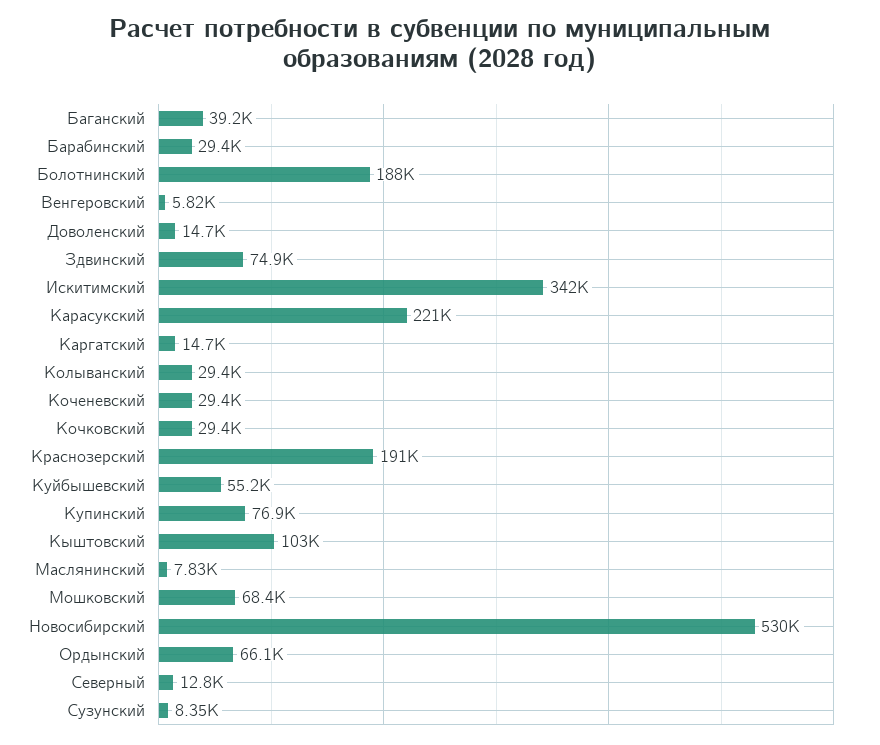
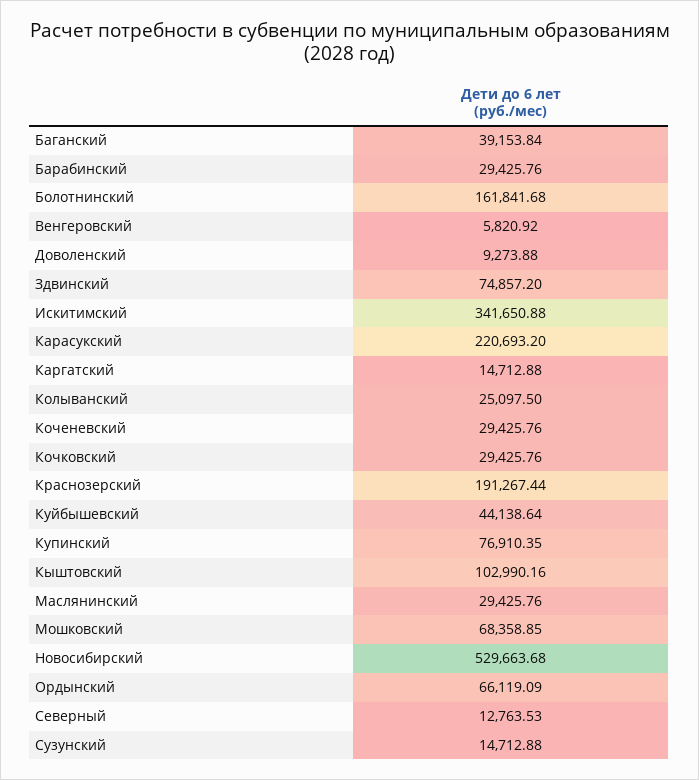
  {
    "Баганский": 39153.84,
    "Барабинский": 29425.76,
-   "Болотнинский": 188000,
+   "Болотнинский": 161841.68,
    "Венгеровский": 5820.92,
-   "Доволенский": 14700,
+   "Доволенский": 9273.88,
    "Здвинский": 74857.2,
    "Искитимский": 341650.88,
    "Карасукский": 220693.2,
    "Каргатский": 14712.88,
-   "Колыванский": 29400,
+   "Колыванский": 25097.5,
    "Коченевский": 29425.76,
    "Кочковский": 29425.76,
    "Краснозерский": 191267.44,
-   "Куйбышевский": 55200,
+   "Куйбышевский": 44138.64,
    "Купинский": 76910.35,
    "Кыштовский": 102990.16,
-   "Маслянинский": 7830,
+   "Маслянинский": 29425.76,
    "Мошковский": 68358.85,
    "Новосибирский": 529663.68,
    "Ордынский": 66119.09,
    "Северный": 12763.53,
-   "Сузунский": 8350
+   "Сузунский": 14712.88
  }

